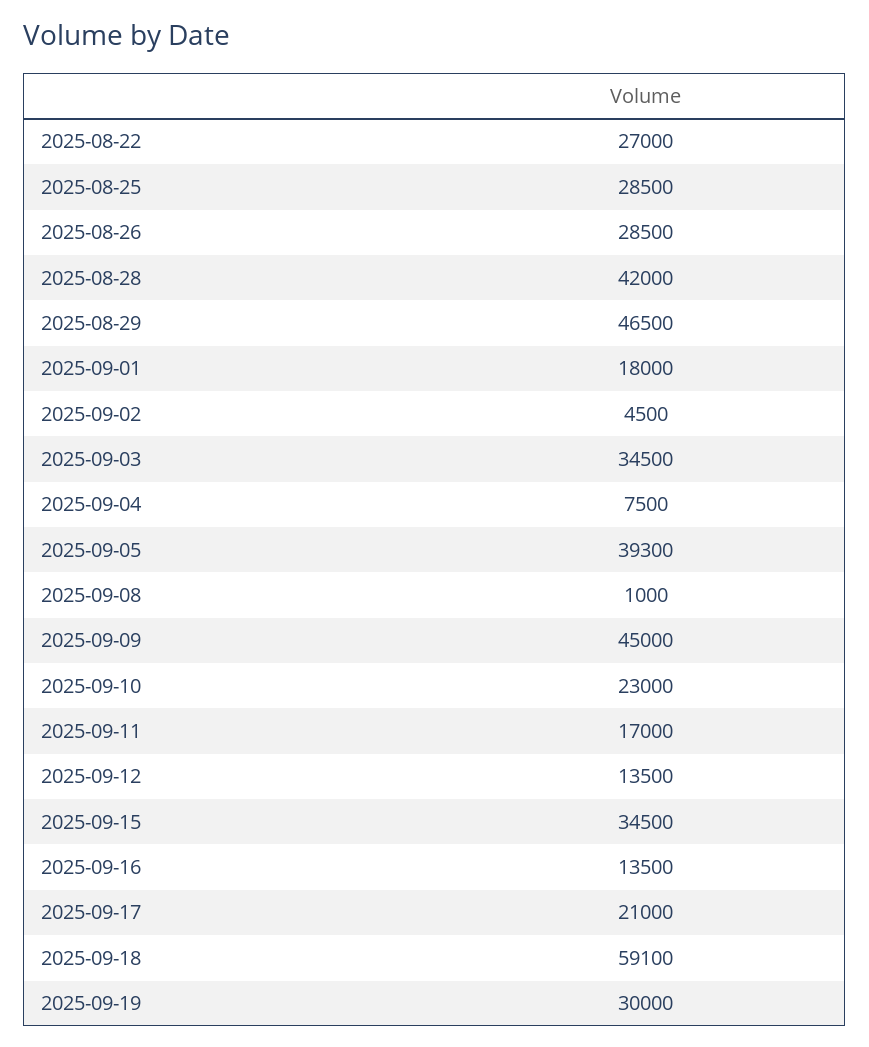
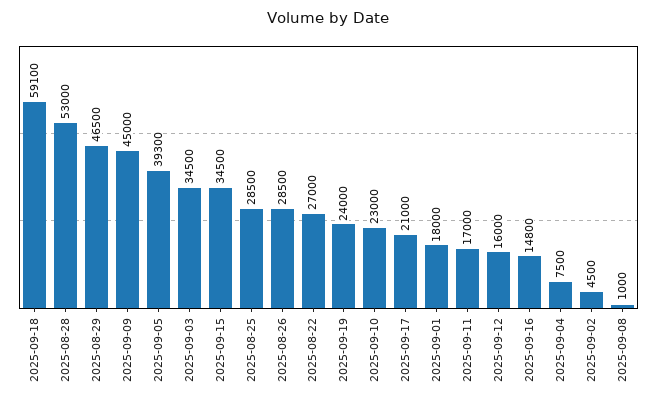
  {
    "2025-08-22": 27000,
    "2025-08-25": 28500,
    "2025-08-26": 28500,
-   "2025-08-28": 42000,
+   "2025-08-28": 53000,
    "2025-08-29": 46500,
    "2025-09-01": 18000,
    "2025-09-02": 4500,
    "2025-09-03": 34500,
    "2025-09-04": 7500,
    "2025-09-05": 39300,
    "2025-09-08": 1000,
    "2025-09-09": 45000,
    "2025-09-10": 23000,
    "2025-09-11": 17000,
-   "2025-09-12": 13500,
+   "2025-09-12": 16000,
    "2025-09-15": 34500,
-   "2025-09-16": 13500,
+   "2025-09-16": 14800,
    "2025-09-17": 21000,
    "2025-09-18": 59100,
-   "2025-09-19": 30000
+   "2025-09-19": 24000
  }

